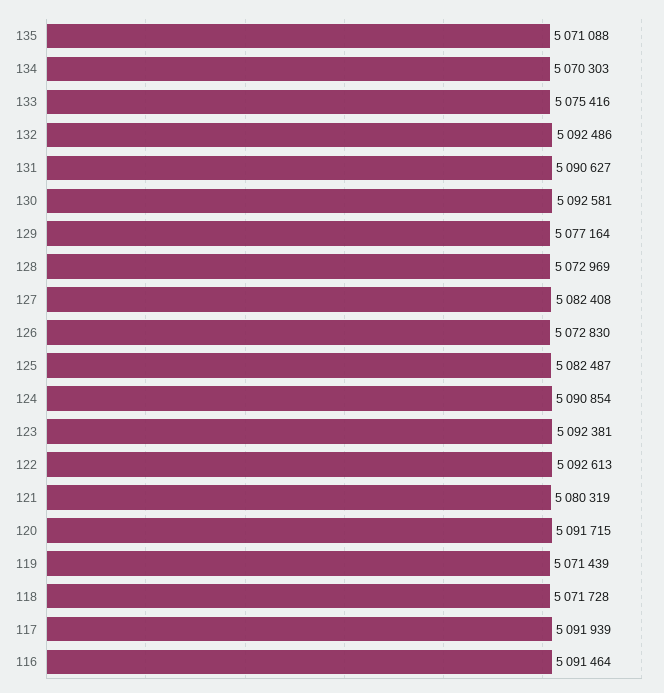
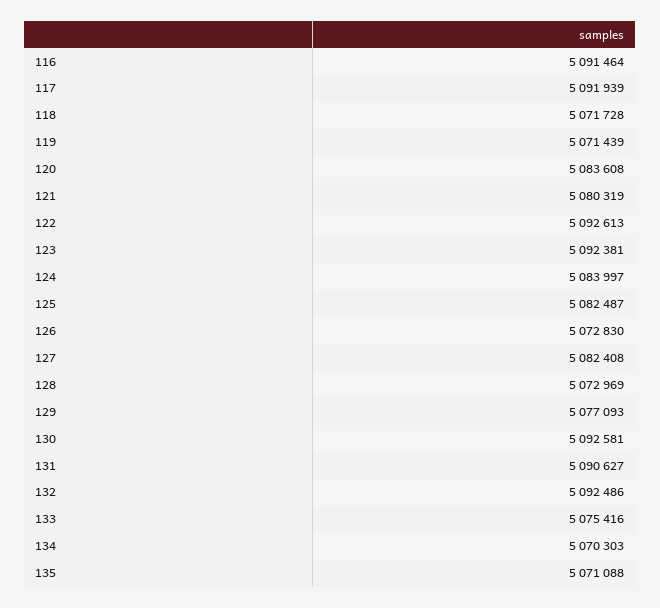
  {
    "135": 5071088,
    "134": 5070303,
    "133": 5075416,
    "132": 5092486,
    "131": 5090627,
    "130": 5092581,
-   "129": 5077164,
+   "129": 5077093,
    "128": 5072969,
    "127": 5082408,
    "126": 5072830,
    "125": 5082487,
-   "124": 5090854,
+   "124": 5083997,
    "123": 5092381,
    "122": 5092613,
    "121": 5080319,
-   "120": 5091715,
+   "120": 5083608,
    "119": 5071439,
    "118": 5071728,
    "117": 5091939,
    "116": 5091464
  }

